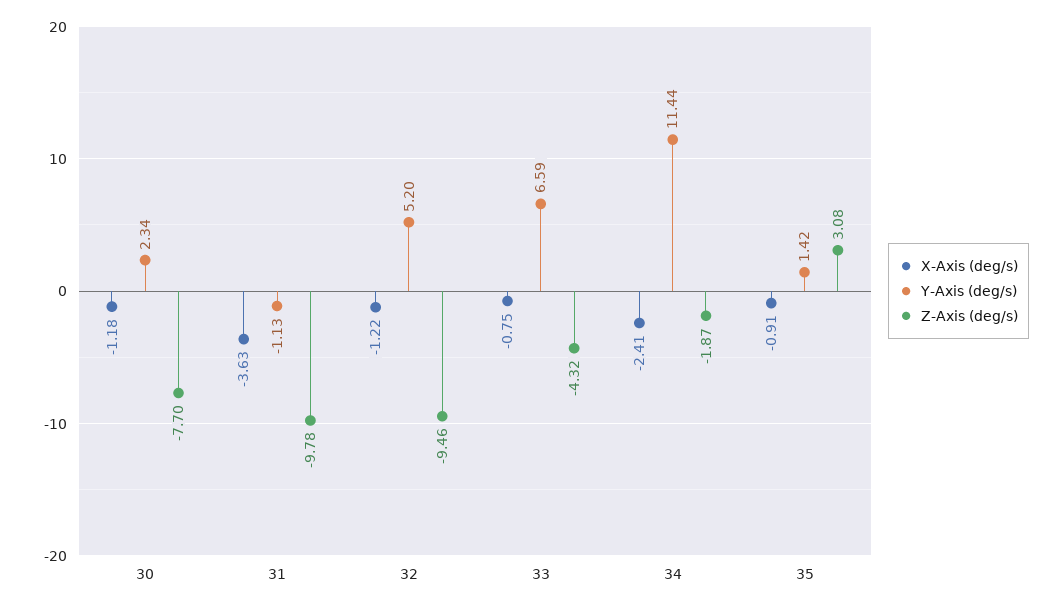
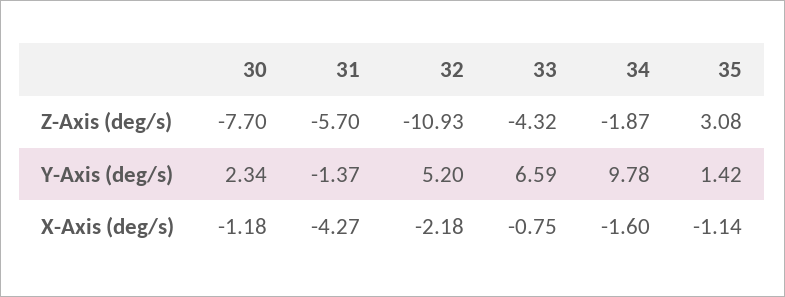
  {
    "X-Axis (deg/s)": {
      "30": -1.18,
-     "31": -3.63,
+     "31": -4.27,
-     "32": -1.22,
+     "32": -2.18,
      "33": -0.75,
-     "34": -2.41,
+     "34": -1.6,
-     "35": -0.91
+     "35": -1.14
    },
    "Y-Axis (deg/s)": {
      "30": 2.34,
-     "31": -1.13,
+     "31": -1.37,
      "32": 5.2,
      "33": 6.59,
-     "34": 11.44,
+     "34": 9.78,
      "35": 1.42
    },
    "Z-Axis (deg/s)": {
      "30": -7.7,
-     "31": -9.78,
+     "31": -5.7,
-     "32": -9.46,
+     "32": -10.93,
      "33": -4.32,
      "34": -1.87,
      "35": 3.08
    }
  }

